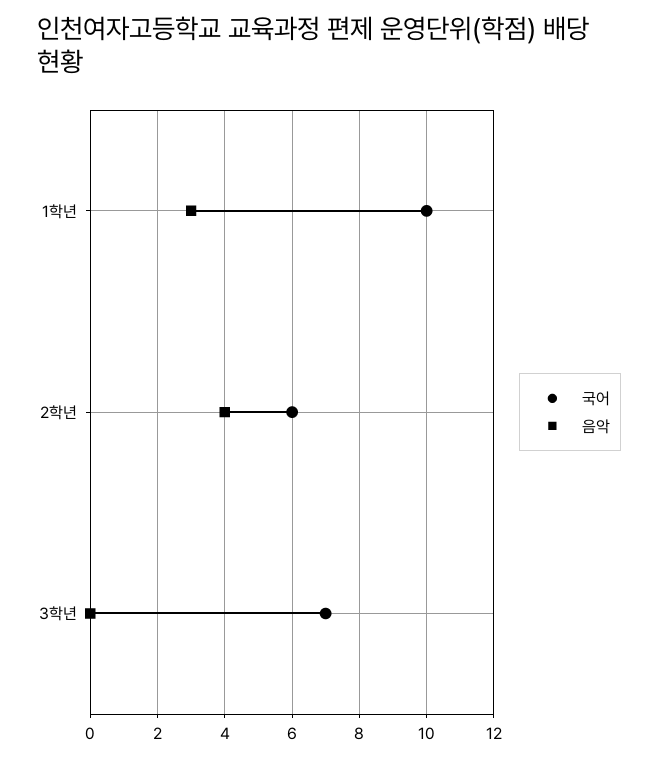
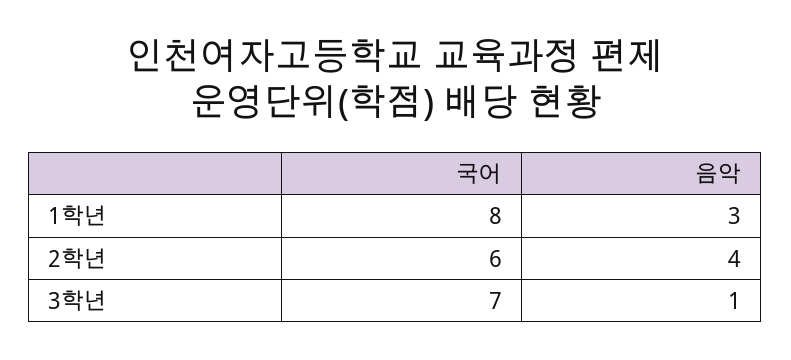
  {
    "국어": {
-     "1학년": 10,
+     "1학년": 8,
      "2학년": 6,
      "3학년": 7
    },
    "음악": {
      "1학년": 3,
      "2학년": 4,
-     "3학년": 0
+     "3학년": 1
    }
  }

